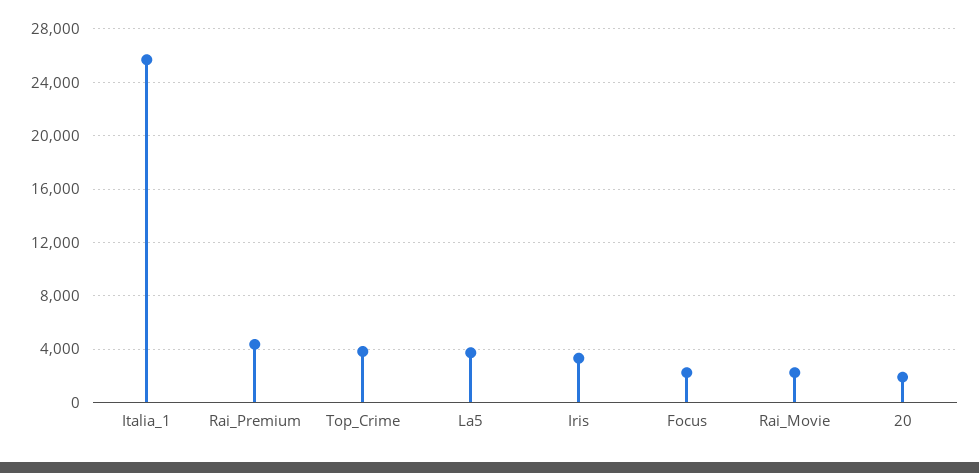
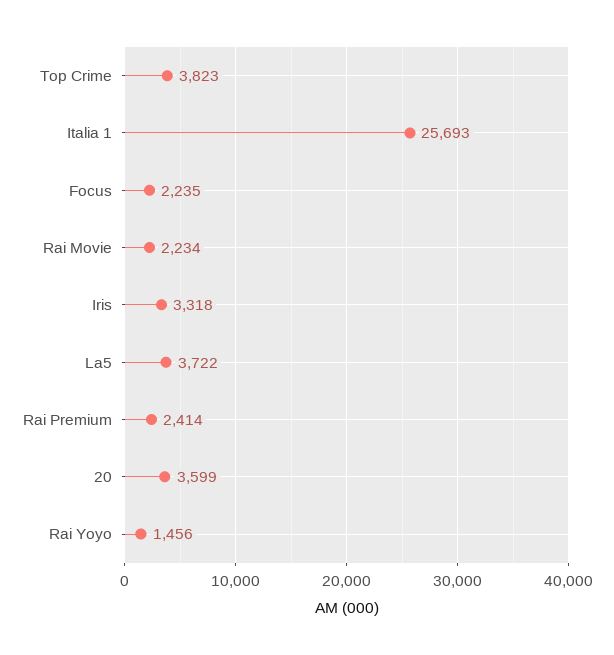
  {
    "Italia_1": 25693,
-   "Rai_Premium": 4500,
+   "Rai_Premium": 2414,
    "Top_Crime": 3823,
    "La5": 3722,
    "Iris": 3318,
    "Focus": 2235,
    "Rai_Movie": 2234,
-   "20": 2000
+   "20": 3599,
+   "Rai Yoyo": 1456
  }

